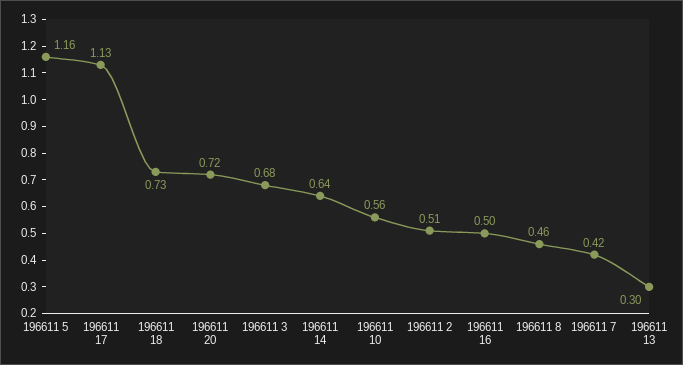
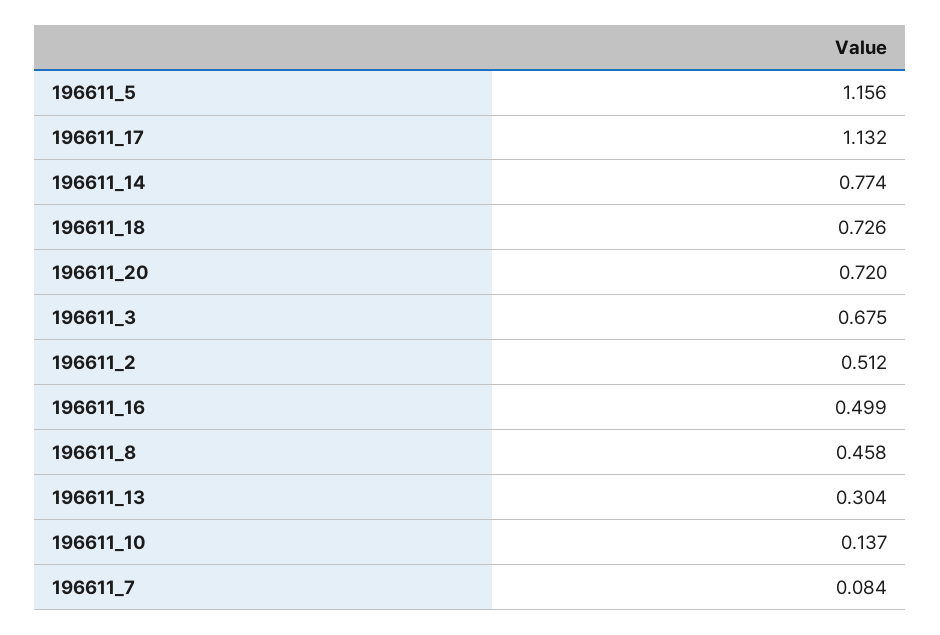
  {
    "196611 5": 1.156,
    "196611 17": 1.132,
    "196611 18": 0.726,
    "196611 20": 0.72,
    "196611 3": 0.675,
-   "196611 14": 0.64,
+   "196611 14": 0.774,
-   "196611 10": 0.56,
+   "196611 10": 0.137,
    "196611 2": 0.512,
    "196611 16": 0.499,
    "196611 8": 0.458,
-   "196611 7": 0.42,
+   "196611 7": 0.084,
    "196611 13": 0.304
  }

